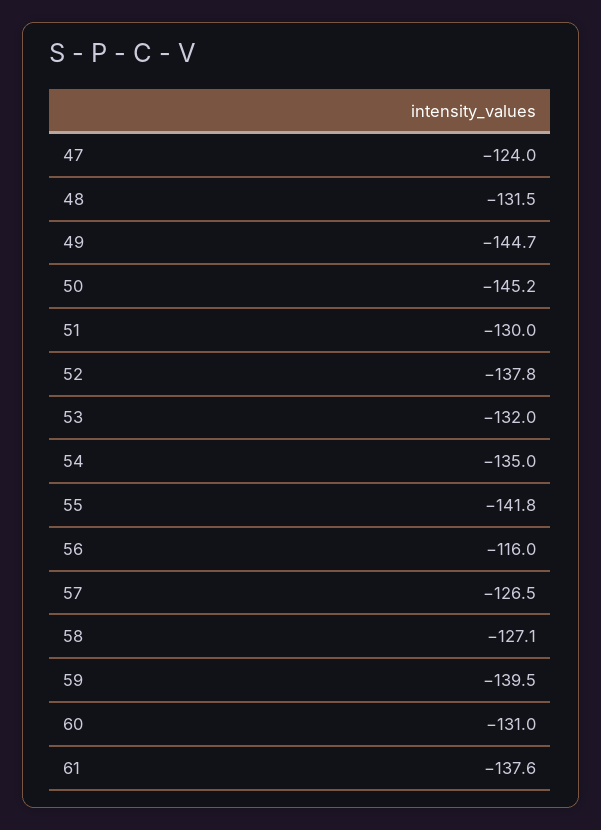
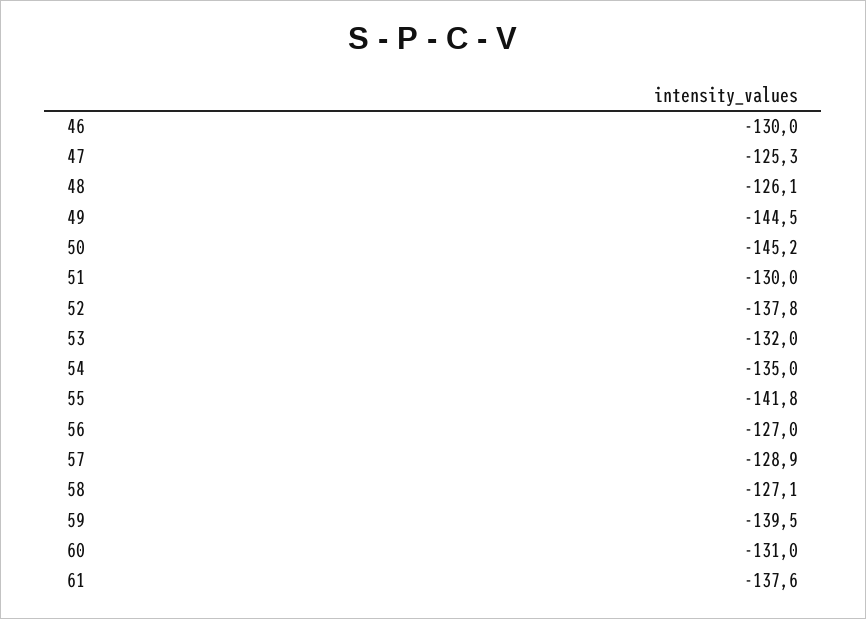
  {
-   "47": -124,
+   "47": -125.3,
-   "48": -131.5,
+   "48": -126.1,
-   "49": -144.7,
+   "49": -144.5,
    "50": -145.2,
    "51": -130,
    "52": -137.8,
    "53": -132,
    "54": -135,
    "55": -141.8,
-   "56": -116,
+   "56": -127,
-   "57": -126.5,
+   "57": -128.9,
    "58": -127.1,
    "59": -139.5,
    "60": -131,
-   "61": -137.6
+   "61": -137.6,
+   "46": -130
  }

